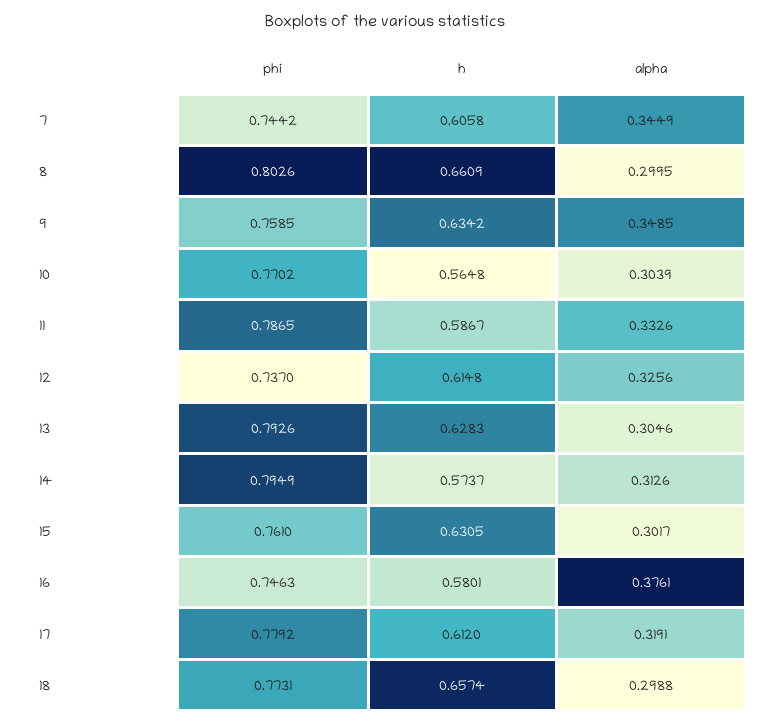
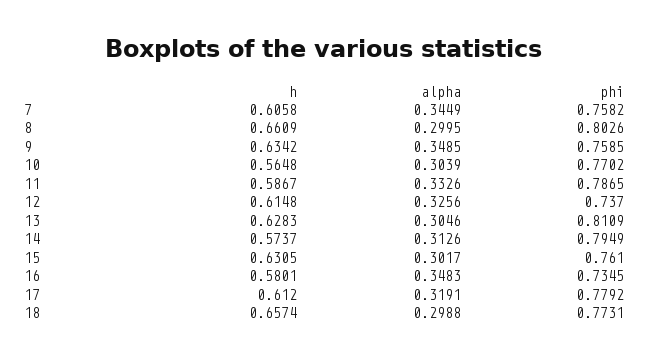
  {
    "phi": {
-     "7": 0.7442,
+     "7": 0.7582,
      "8": 0.8026,
      "9": 0.7585,
      "10": 0.7702,
      "11": 0.7865,
      "12": 0.737,
-     "13": 0.7926,
+     "13": 0.8109,
      "14": 0.7949,
      "15": 0.761,
-     "16": 0.7463,
+     "16": 0.7345,
      "17": 0.7792,
      "18": 0.7731
    },
    "h": {
      "7": 0.6058,
      "8": 0.6609,
      "9": 0.6342,
      "10": 0.5648,
      "11": 0.5867,
      "12": 0.6148,
      "13": 0.6283,
      "14": 0.5737,
      "15": 0.6305,
      "16": 0.5801,
      "17": 0.612,
      "18": 0.6574
    },
    "alpha": {
      "7": 0.3449,
      "8": 0.2995,
      "9": 0.3485,
      "10": 0.3039,
      "11": 0.3326,
      "12": 0.3256,
      "13": 0.3046,
      "14": 0.3126,
      "15": 0.3017,
-     "16": 0.3761,
+     "16": 0.3483,
      "17": 0.3191,
      "18": 0.2988
    }
  }

